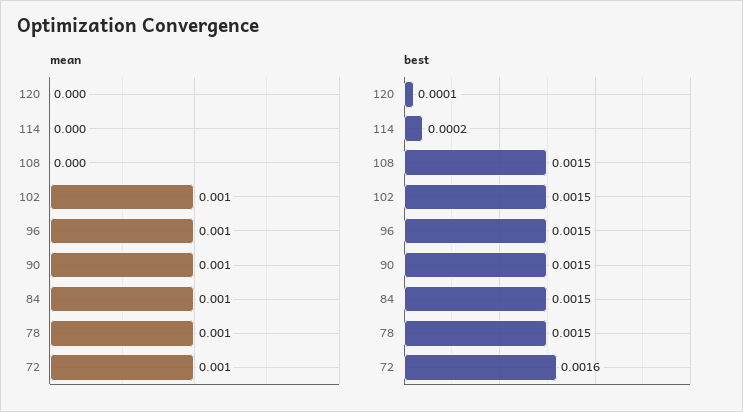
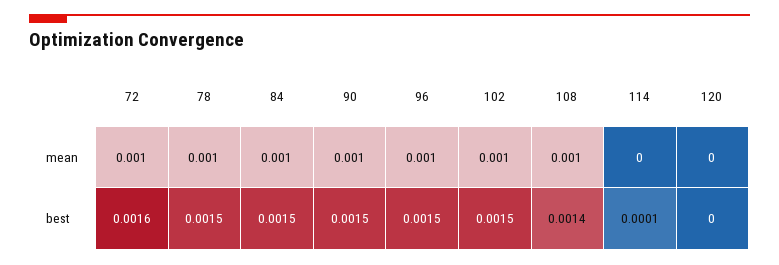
  {
    "mean": {
      "120": 0,
      "114": 0,
-     "108": 0,
+     "108": 0.001,
      "102": 0.001,
      "96": 0.001,
      "90": 0.001,
      "84": 0.001,
      "78": 0.001,
      "72": 0.001
    },
    "best": {
-     "120": 0.0001,
+     "120": 0,
-     "114": 0.0002,
+     "114": 0.0001,
-     "108": 0.0015,
+     "108": 0.0014,
      "102": 0.0015,
      "96": 0.0015,
      "90": 0.0015,
      "84": 0.0015,
      "78": 0.0015,
      "72": 0.0016
    }
  }

